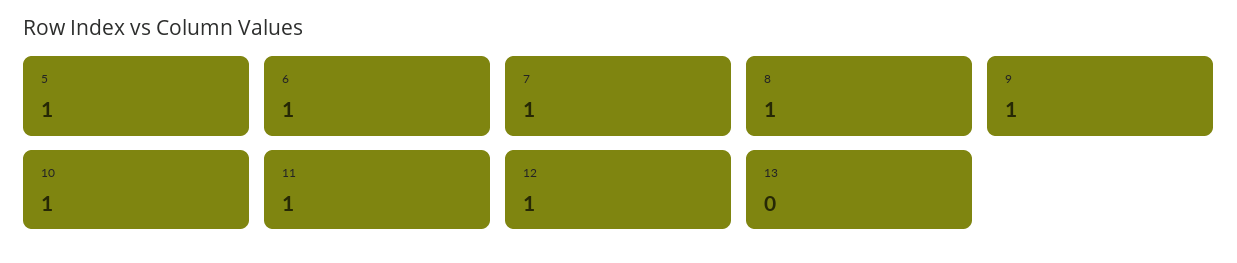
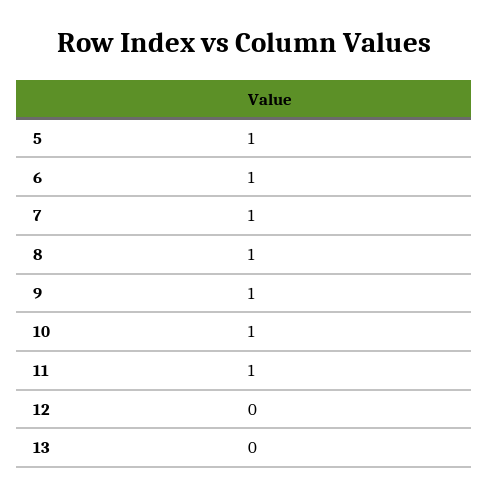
  {
    "5": 1,
    "6": 1,
    "7": 1,
    "8": 1,
    "9": 1,
    "10": 1,
    "11": 1,
-   "12": 1,
+   "12": 0,
    "13": 0
  }

